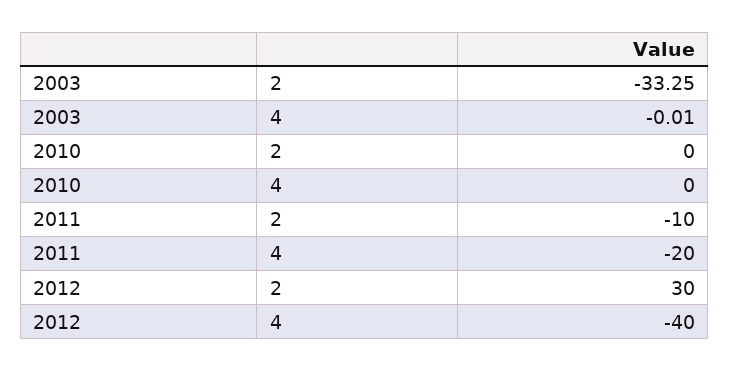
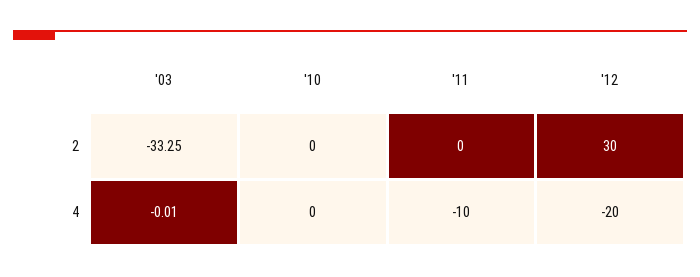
  {
    "2003": {
      "2": -33.25,
      "4": -0.01
    },
    "2010": {
      "2": 0,
      "4": 0
    },
    "2011": {
-     "2": -10,
+     "2": 0,
-     "4": -20
+     "4": -10
    },
    "2012": {
      "2": 30,
-     "4": -40
+     "4": -20
    }
  }

